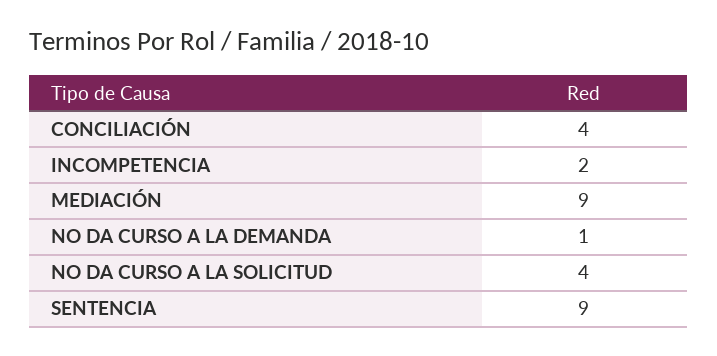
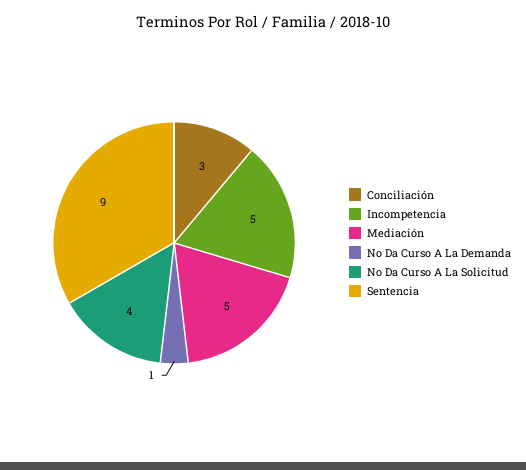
  {
-   "CONCILIACIÓN": 4,
+   "CONCILIACIÓN": 3,
-   "INCOMPETENCIA": 2,
+   "INCOMPETENCIA": 5,
-   "MEDIACIÓN": 9,
+   "MEDIACIÓN": 5,
    "NO DA CURSO A LA DEMANDA": 1,
    "NO DA CURSO A LA SOLICITUD": 4,
    "SENTENCIA": 9
  }

